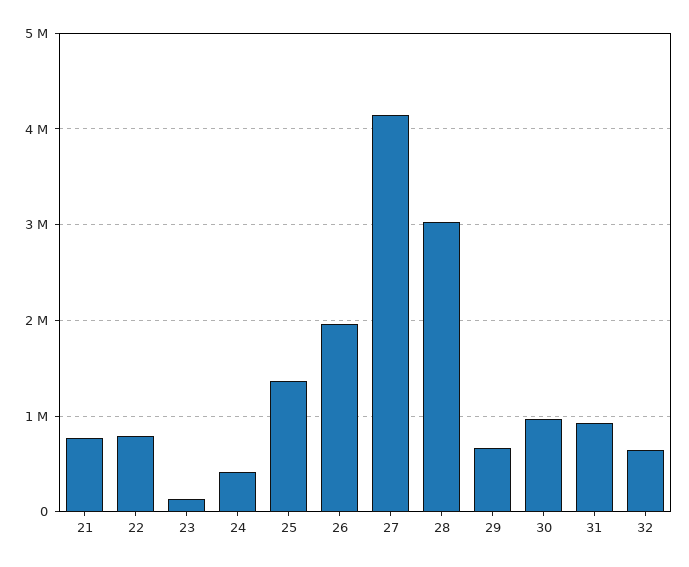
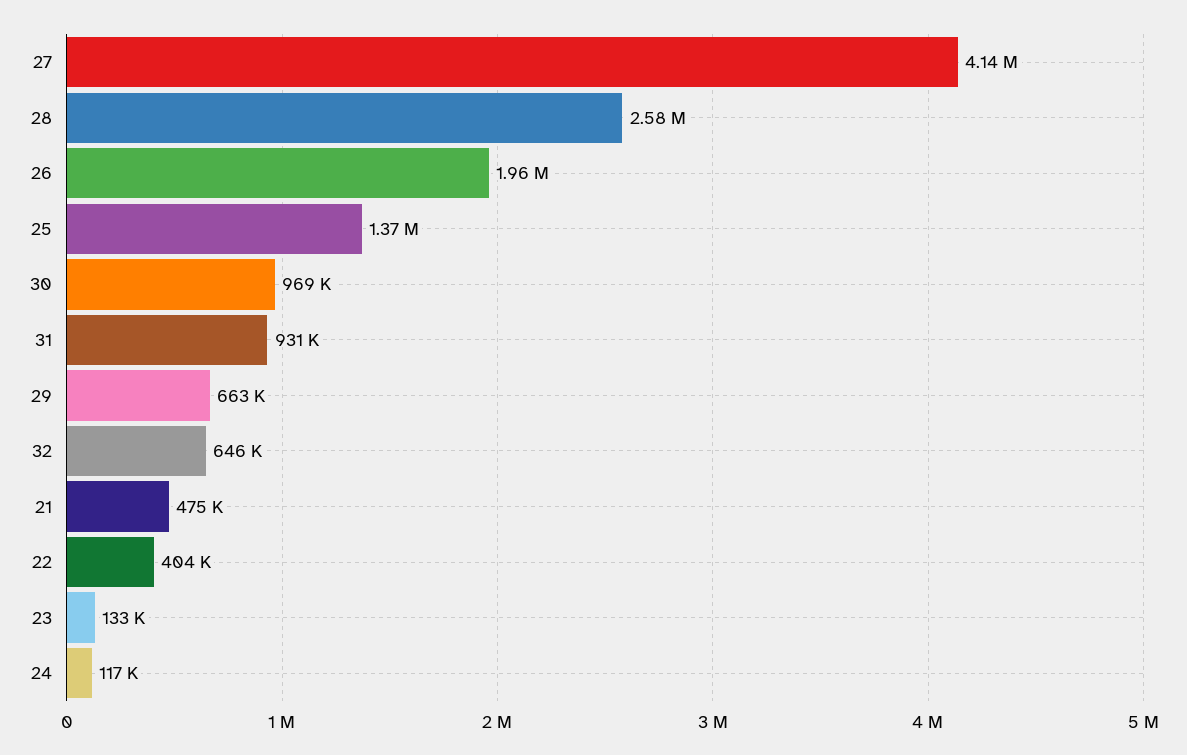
  {
-   "21": 800000,
+   "21": 475000,
-   "22": 800000,
+   "22": 404000,
    "23": 133000,
-   "24": 400000,
+   "24": 117000,
    "25": 1370000,
    "26": 1960000,
    "27": 4140000,
-   "28": 3000000,
+   "28": 2580000,
    "29": 663000,
    "30": 969000,
    "31": 931000,
    "32": 646000
  }

